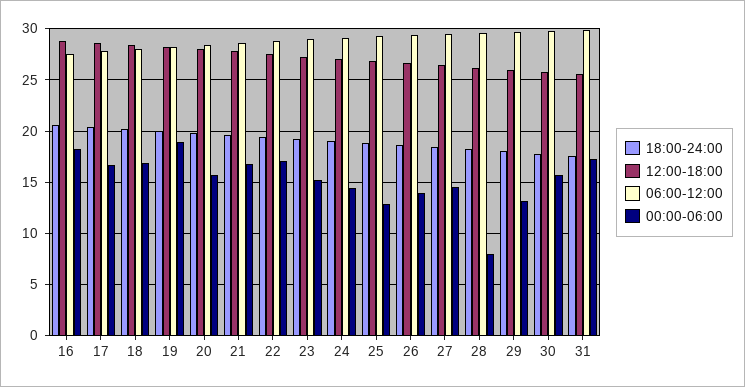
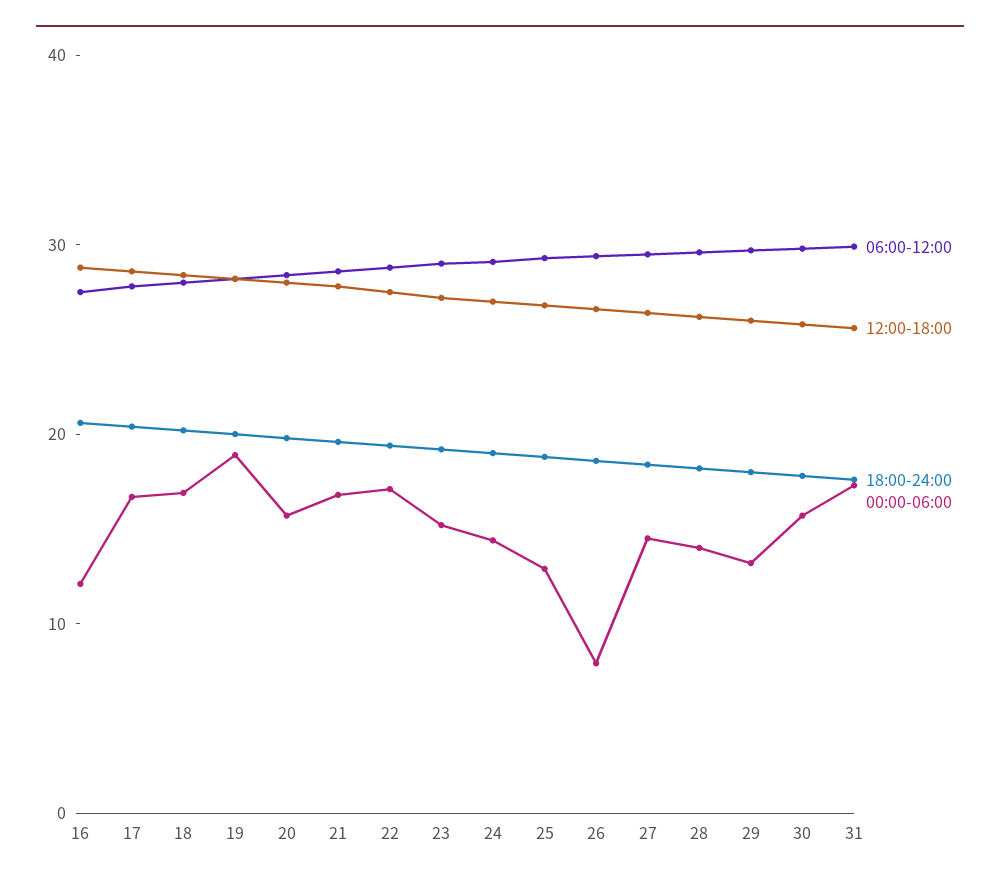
  {
    "18:00-24:00": {
      "16": 21,
      "17": 20,
      "18": 20,
      "19": 20,
      "20": 20,
      "21": 20,
      "22": 19,
      "23": 19,
      "24": 19,
      "25": 19,
      "26": 19,
      "27": 18,
      "28": 18,
      "29": 18,
      "30": 18,
      "31": 18
    },
    "12:00-18:00": {
      "16": 29,
      "17": 29,
      "18": 28,
      "19": 28,
      "20": 28,
      "21": 28,
      "22": 28,
      "23": 27,
      "24": 27,
      "25": 27,
      "26": 27,
      "27": 26,
      "28": 26,
      "29": 26,
      "30": 26,
      "31": 26
    },
    "06:00-12:00": {
      "16": 28,
      "17": 28,
      "18": 28,
      "19": 28,
      "20": 28,
      "21": 29,
      "22": 29,
      "23": 29,
      "24": 29,
      "25": 29,
      "26": 29,
      "27": 30,
      "28": 30,
      "29": 30,
      "30": 30,
      "31": 30
    },
    "00:00-06:00": {
-     "16": 18,
+     "16": 12,
      "17": 17,
      "18": 17,
      "19": 19,
      "20": 16,
      "21": 17,
      "22": 17,
      "23": 15,
      "24": 14,
      "25": 13,
-     "26": 14,
+     "26": 8,
      "27": 15,
-     "28": 8,
+     "28": 14,
      "29": 13,
      "30": 16,
      "31": 17
    }
  }

